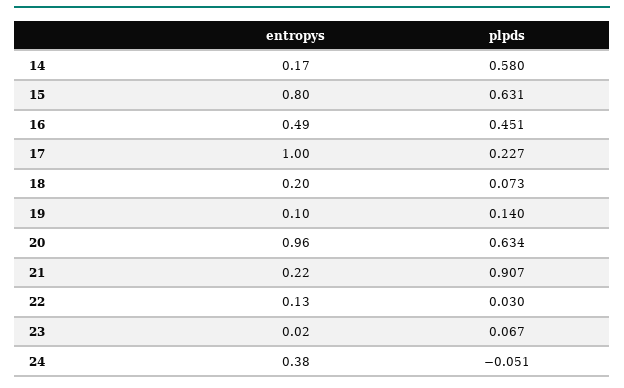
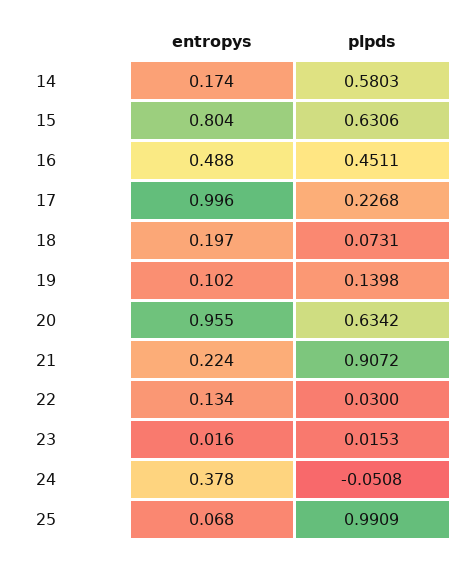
  {
    "entropys": {
      "14": 0.174,
      "15": 0.804,
      "16": 0.488,
      "17": 0.996,
      "18": 0.197,
      "19": 0.102,
      "20": 0.955,
      "21": 0.224,
      "22": 0.134,
      "23": 0.016,
-     "24": 0.378
+     "24": 0.378,
+     "25": 0.068
    },
    "plpds": {
      "14": 0.5803,
      "15": 0.6306,
      "16": 0.4511,
      "17": 0.2268,
      "18": 0.0731,
      "19": 0.1398,
      "20": 0.6342,
      "21": 0.9072,
      "22": 0.03,
-     "23": 0.067,
+     "23": 0.0153,
-     "24": -0.0508
+     "24": -0.0508,
+     "25": 0.9909
    }
  }

